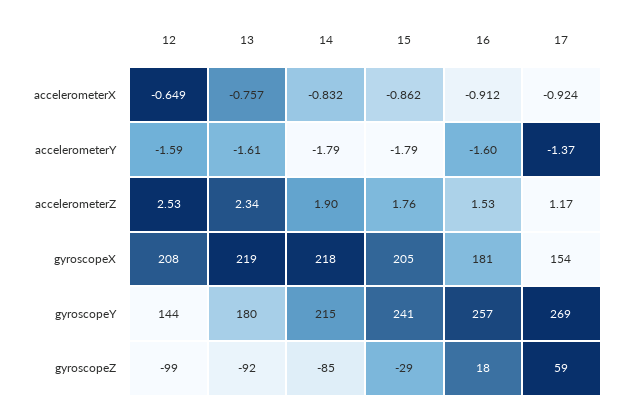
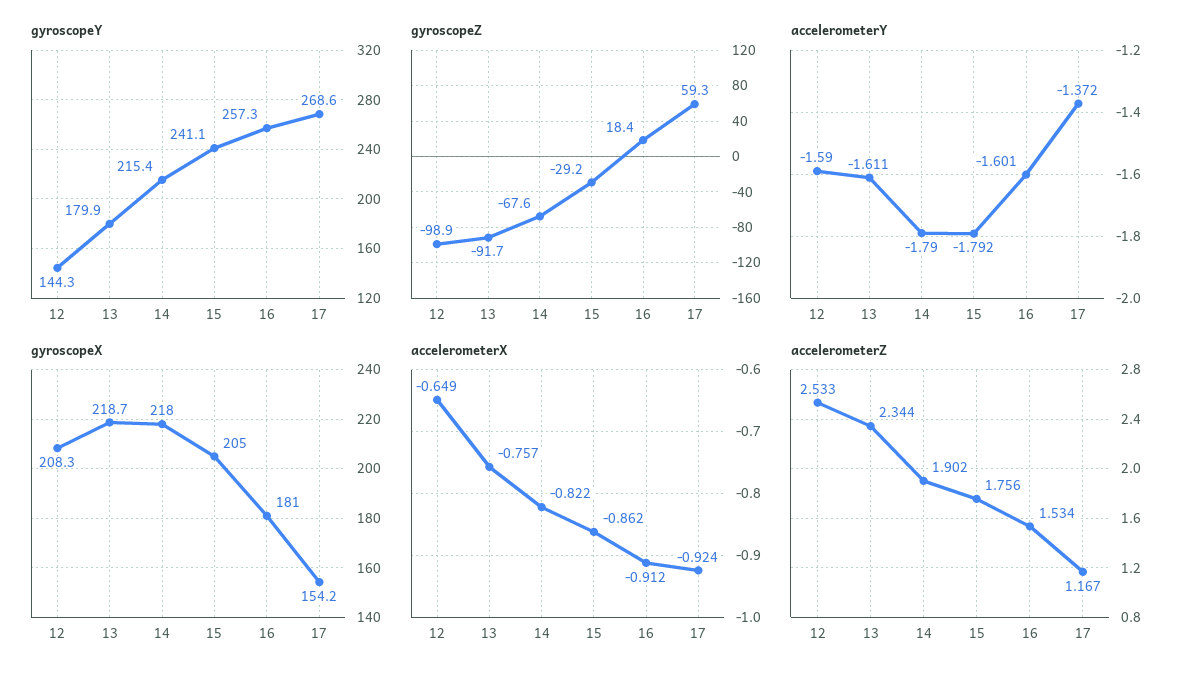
  {
    "accelerometerX": {
      "12": -0.649,
      "13": -0.757,
-     "14": -0.832,
+     "14": -0.822,
      "15": -0.862,
      "16": -0.912,
      "17": -0.924
    },
    "accelerometerY": {
      "12": -1.59,
      "13": -1.611,
      "14": -1.79,
      "15": -1.792,
      "16": -1.601,
      "17": -1.372
    },
    "accelerometerZ": {
      "12": 2.533,
      "13": 2.344,
      "14": 1.902,
      "15": 1.756,
      "16": 1.534,
      "17": 1.167
    },
    "gyroscopeX": {
      "12": 208.3,
      "13": 218.7,
      "14": 218,
      "15": 205,
      "16": 181,
      "17": 154.2
    },
    "gyroscopeY": {
      "12": 144.3,
      "13": 179.9,
      "14": 215.4,
      "15": 241.1,
      "16": 257.3,
      "17": 268.6
    },
    "gyroscopeZ": {
      "12": -98.9,
      "13": -91.7,
-     "14": -85,
+     "14": -67.6,
      "15": -29.2,
      "16": 18.4,
      "17": 59.3
    }
  }

